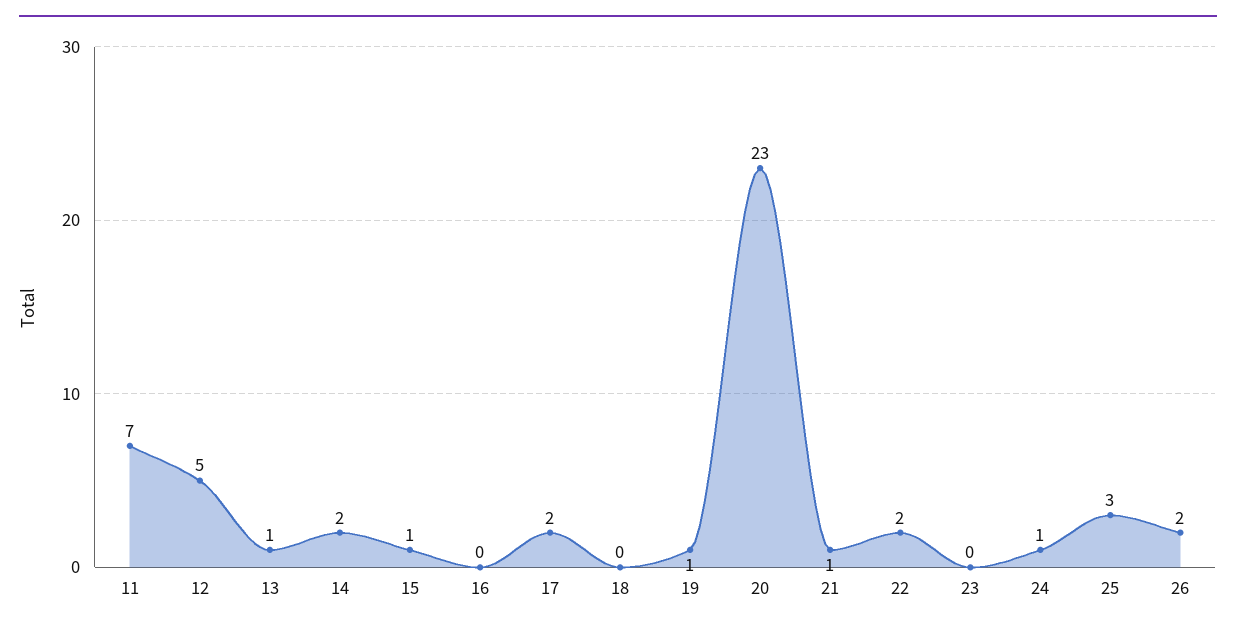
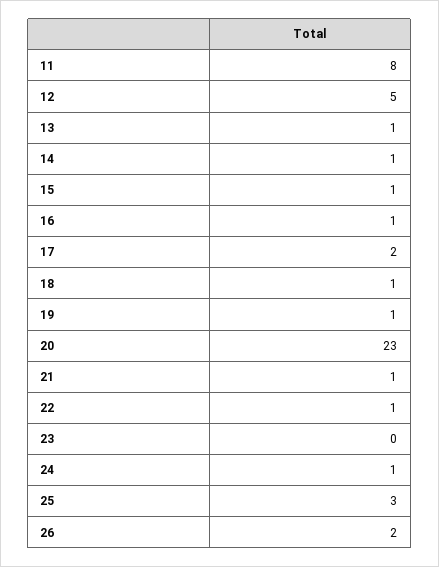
  {
-   "11": 7,
+   "11": 8,
    "12": 5,
    "13": 1,
-   "14": 2,
+   "14": 1,
    "15": 1,
-   "16": 0,
+   "16": 1,
    "17": 2,
-   "18": 0,
+   "18": 1,
    "19": 1,
    "20": 23,
    "21": 1,
-   "22": 2,
+   "22": 1,
    "23": 0,
    "24": 1,
    "25": 3,
    "26": 2
  }

